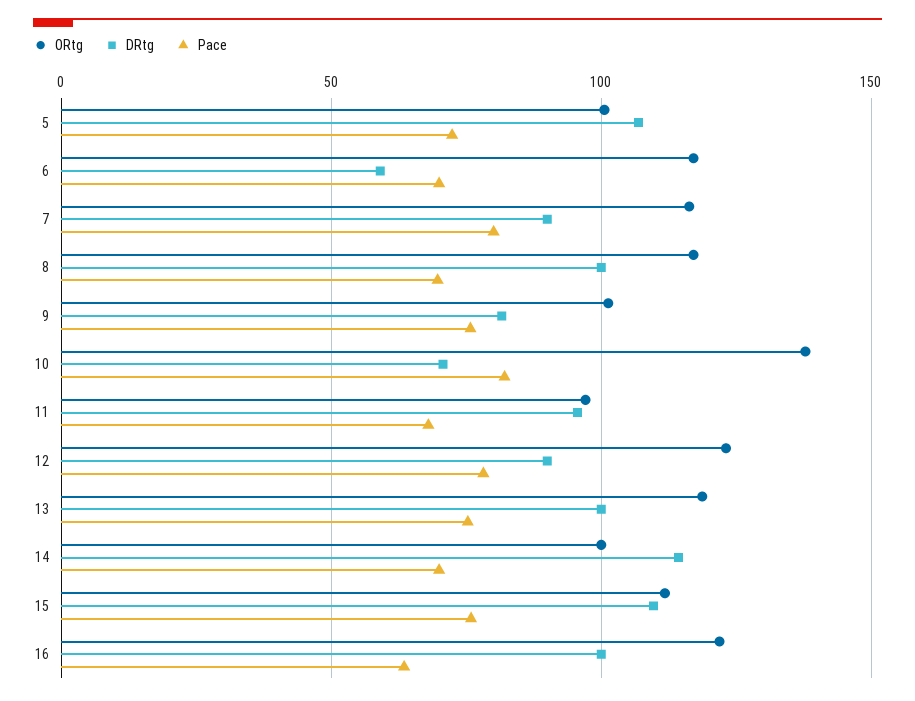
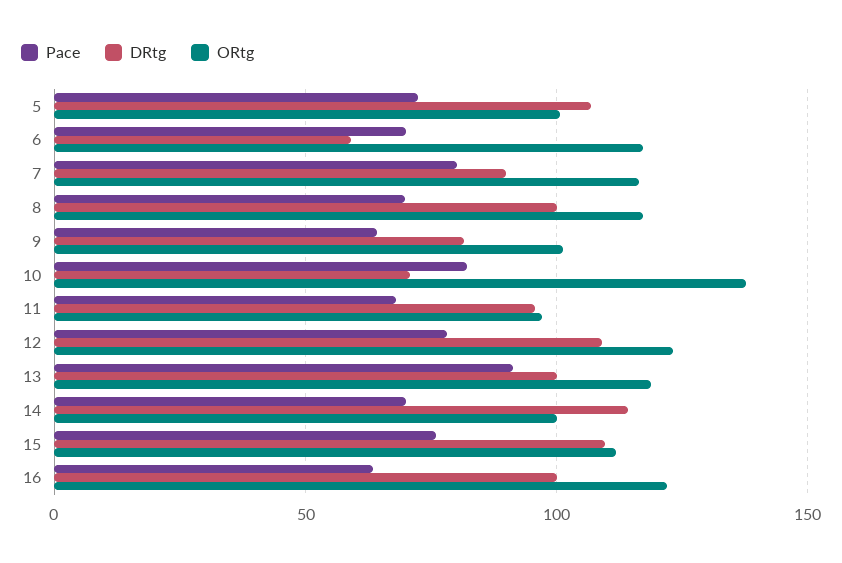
  {
    "ORtg": {
      "5": 100,
      "6": 115,
      "7": 115,
      "8": 115,
      "9": 100,
      "10": 140,
      "11": 95,
      "12": 125,
      "13": 120,
      "14": 100,
      "15": 110,
      "16": 120
    },
    "DRtg": {
      "5": 105,
      "6": 60,
      "7": 90,
      "8": 100,
      "9": 80,
      "10": 70,
      "11": 95,
-     "12": 90,
+     "12": 110,
      "13": 100,
      "14": 115,
      "15": 110,
      "16": 100
    },
    "Pace": {
      "5": 70,
      "6": 70,
      "7": 80,
      "8": 70,
-     "9": 75,
+     "9": 65,
      "10": 80,
      "11": 70,
      "12": 80,
-     "13": 75,
+     "13": 90,
      "14": 70,
      "15": 75,
      "16": 65
    }
  }

